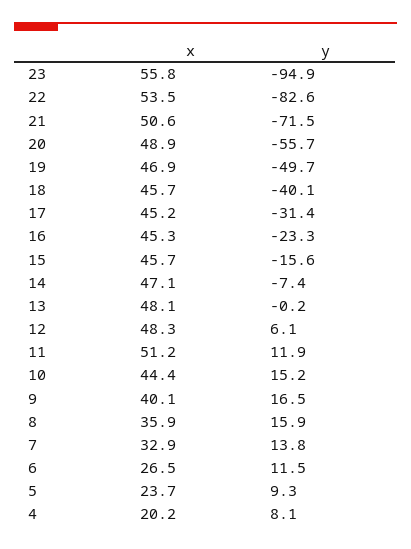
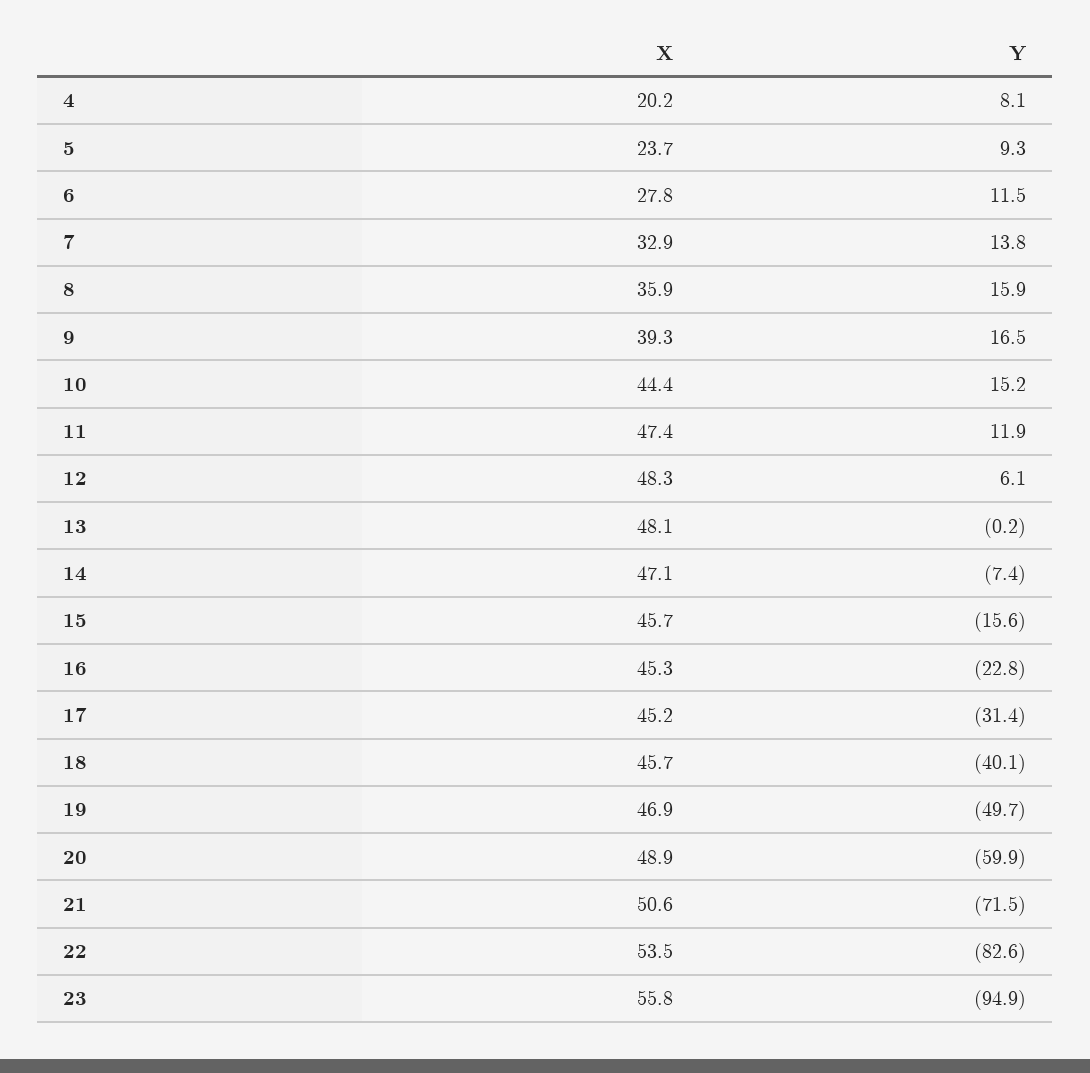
  {
    "x": {
      "23": 55.8,
      "22": 53.5,
      "21": 50.6,
      "20": 48.9,
      "19": 46.9,
      "18": 45.7,
      "17": 45.2,
      "16": 45.3,
      "15": 45.7,
      "14": 47.1,
      "13": 48.1,
      "12": 48.3,
-     "11": 51.2,
+     "11": 47.4,
      "10": 44.4,
-     "9": 40.1,
+     "9": 39.3,
      "8": 35.9,
      "7": 32.9,
-     "6": 26.5,
+     "6": 27.8,
      "5": 23.7,
      "4": 20.2
    },
    "y": {
      "23": -94.9,
      "22": -82.6,
      "21": -71.5,
-     "20": -55.7,
+     "20": -59.9,
      "19": -49.7,
      "18": -40.1,
      "17": -31.4,
-     "16": -23.3,
+     "16": -22.8,
      "15": -15.6,
      "14": -7.4,
      "13": -0.2,
      "12": 6.1,
      "11": 11.9,
      "10": 15.2,
      "9": 16.5,
      "8": 15.9,
      "7": 13.8,
      "6": 11.5,
      "5": 9.3,
      "4": 8.1
    }
  }

